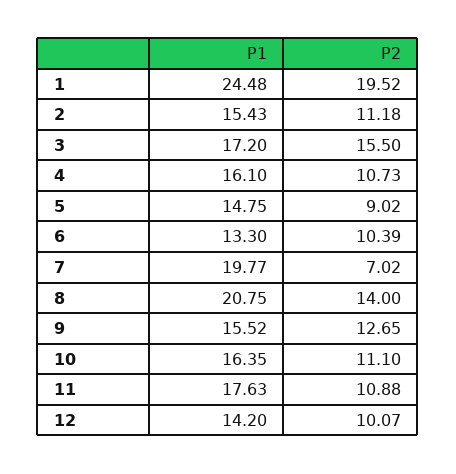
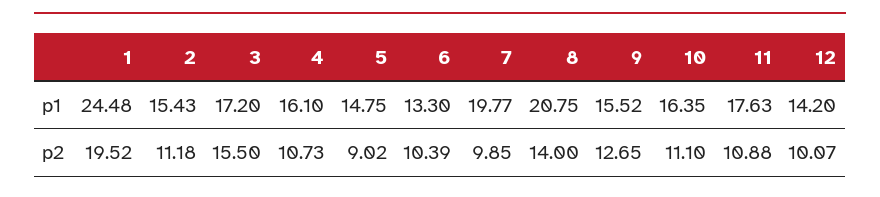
  {
    "P1": {
      "1": 24.48,
      "2": 15.43,
      "3": 17.2,
      "4": 16.1,
      "5": 14.75,
      "6": 13.3,
      "7": 19.77,
      "8": 20.75,
      "9": 15.52,
      "10": 16.35,
      "11": 17.63,
      "12": 14.2
    },
    "P2": {
      "1": 19.52,
      "2": 11.18,
      "3": 15.5,
      "4": 10.73,
      "5": 9.02,
      "6": 10.39,
-     "7": 7.02,
+     "7": 9.85,
      "8": 14,
      "9": 12.65,
      "10": 11.1,
      "11": 10.88,
      "12": 10.07
    }
  }

